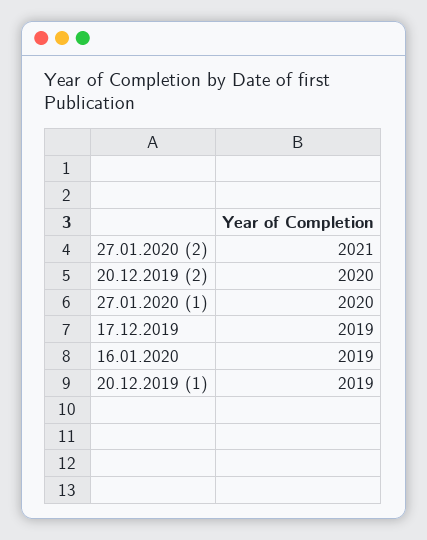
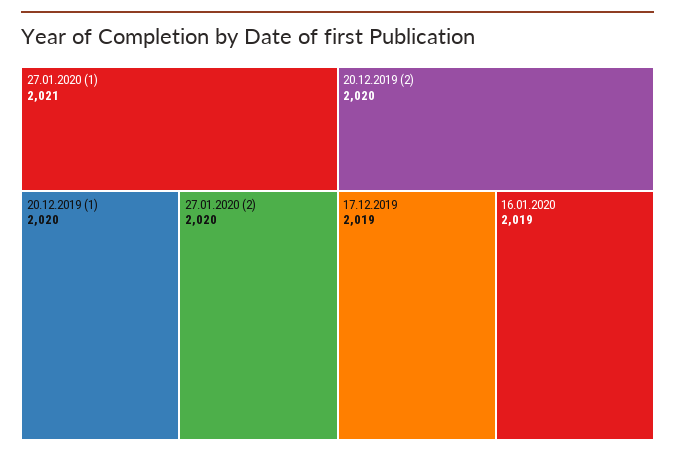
  {
-   "27.01.2020 (2)": 2021,
+   "27.01.2020 (2)": 2020,
    "20.12.2019 (2)": 2020,
-   "27.01.2020 (1)": 2020,
+   "27.01.2020 (1)": 2021,
    "17.12.2019": 2019,
    "16.01.2020": 2019,
-   "20.12.2019 (1)": 2019
+   "20.12.2019 (1)": 2020
  }

